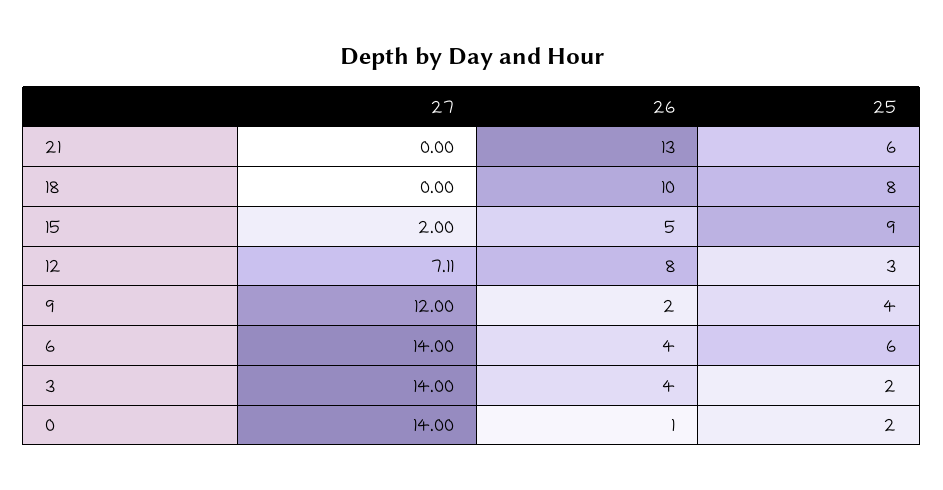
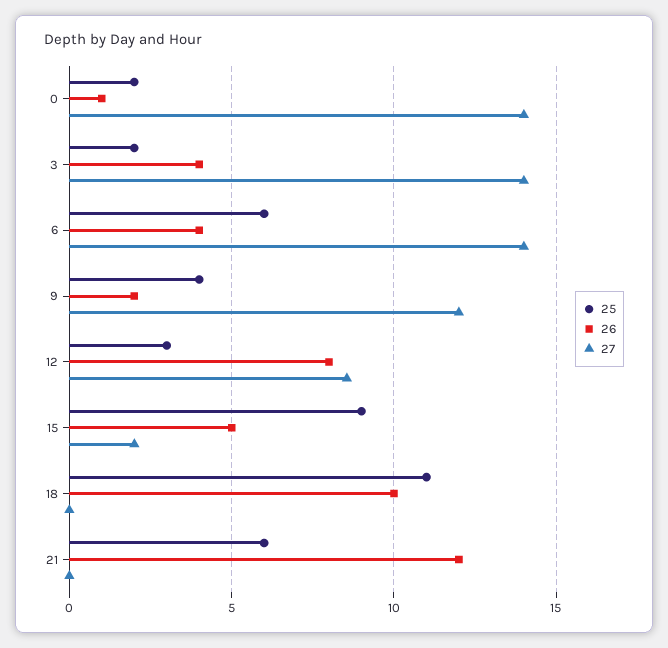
  {
    "27": {
      "21": 0,
      "18": 0,
      "15": 2,
-     "12": 7.11,
+     "12": 8.5,
      "9": 12,
      "6": 14,
      "3": 14,
      "0": 14
    },
    "26": {
-     "21": 13,
+     "21": 12,
      "18": 10,
      "15": 5,
      "12": 8,
      "9": 2,
      "6": 4,
      "3": 4,
      "0": 1
    },
    "25": {
      "21": 6,
-     "18": 8,
+     "18": 11,
      "15": 9,
      "12": 3,
      "9": 4,
      "6": 6,
      "3": 2,
      "0": 2
    }
  }

